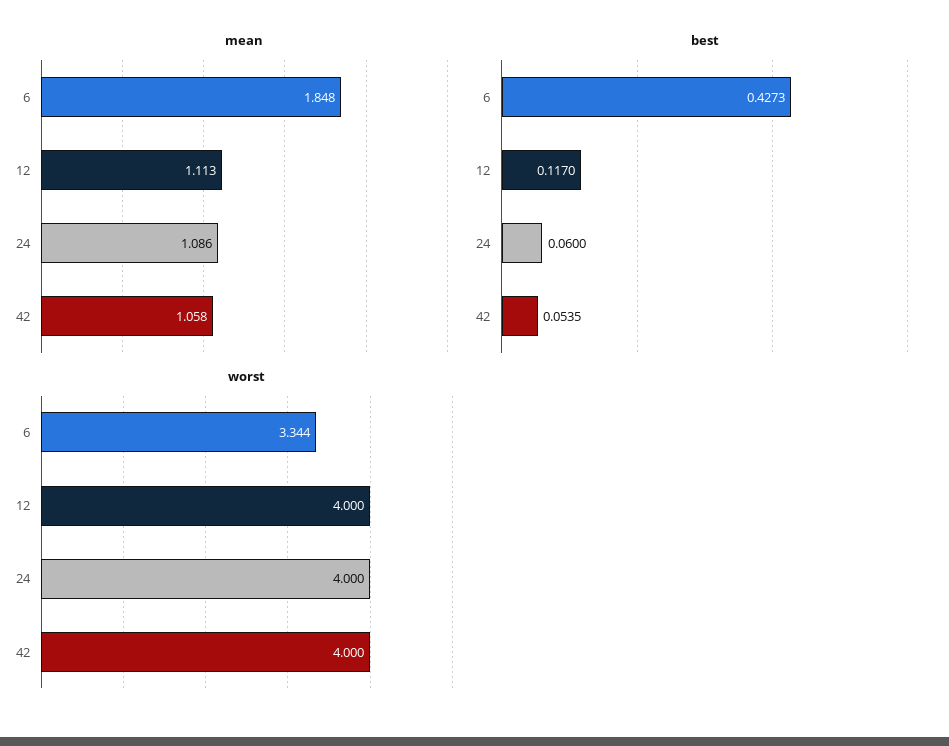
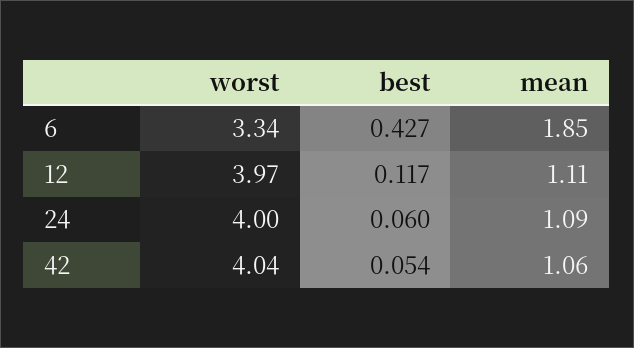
  {
    "mean": {
      "6": 1.848,
      "12": 1.113,
      "24": 1.086,
      "42": 1.058
    },
    "best": {
      "6": 0.4273,
      "12": 0.117,
      "24": 0.06,
      "42": 0.0535
    },
    "worst": {
      "6": 3.344,
-     "12": 4,
+     "12": 3.97,
      "24": 4,
-     "42": 4
+     "42": 4.04
    }
  }

